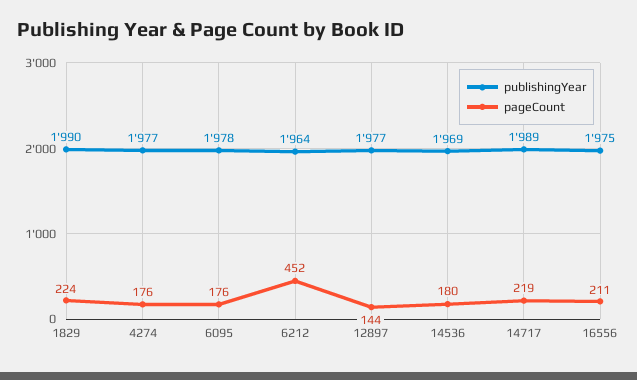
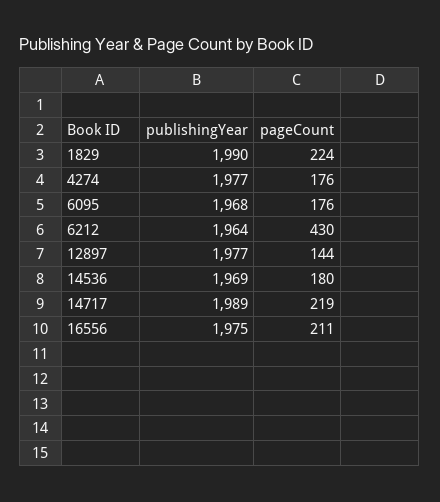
  {
    "publishingYear": {
      "1829": 1990,
      "4274": 1977,
-     "6095": 1978,
+     "6095": 1968,
      "6212": 1964,
      "12897": 1977,
      "14536": 1969,
      "14717": 1989,
      "16556": 1975
    },
    "pageCount": {
      "1829": 224,
      "4274": 176,
      "6095": 176,
-     "6212": 452,
+     "6212": 430,
      "12897": 144,
      "14536": 180,
      "14717": 219,
      "16556": 211
    }
  }

